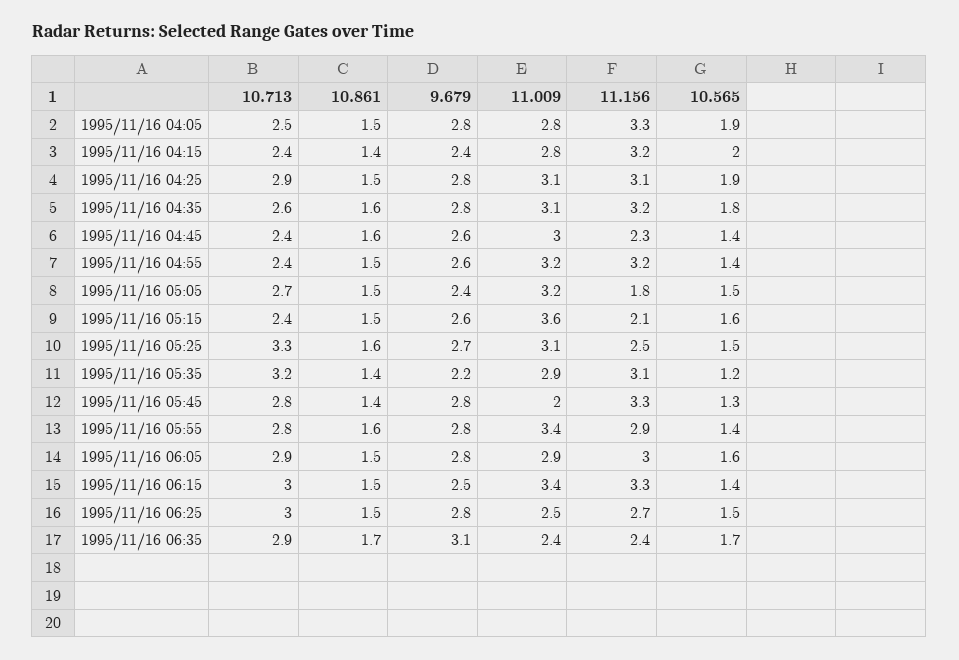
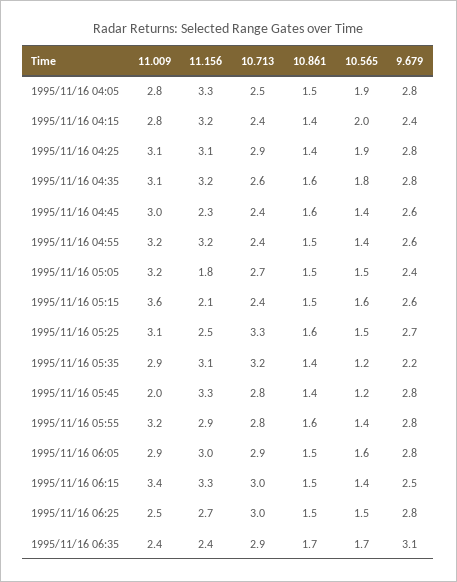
  {
    "10.713": {
      "1995/11/16 04:05": 2.5,
      "1995/11/16 04:15": 2.4,
      "1995/11/16 04:25": 2.9,
      "1995/11/16 04:35": 2.6,
      "1995/11/16 04:45": 2.4,
      "1995/11/16 04:55": 2.4,
      "1995/11/16 05:05": 2.7,
      "1995/11/16 05:15": 2.4,
      "1995/11/16 05:25": 3.3,
      "1995/11/16 05:35": 3.2,
      "1995/11/16 05:45": 2.8,
      "1995/11/16 05:55": 2.8,
      "1995/11/16 06:05": 2.9,
      "1995/11/16 06:15": 3,
      "1995/11/16 06:25": 3,
      "1995/11/16 06:35": 2.9
    },
    "10.861": {
      "1995/11/16 04:05": 1.5,
      "1995/11/16 04:15": 1.4,
-     "1995/11/16 04:25": 1.5,
+     "1995/11/16 04:25": 1.4,
      "1995/11/16 04:35": 1.6,
      "1995/11/16 04:45": 1.6,
      "1995/11/16 04:55": 1.5,
      "1995/11/16 05:05": 1.5,
      "1995/11/16 05:15": 1.5,
      "1995/11/16 05:25": 1.6,
      "1995/11/16 05:35": 1.4,
      "1995/11/16 05:45": 1.4,
      "1995/11/16 05:55": 1.6,
      "1995/11/16 06:05": 1.5,
      "1995/11/16 06:15": 1.5,
      "1995/11/16 06:25": 1.5,
      "1995/11/16 06:35": 1.7
    },
    "9.679": {
      "1995/11/16 04:05": 2.8,
      "1995/11/16 04:15": 2.4,
      "1995/11/16 04:25": 2.8,
      "1995/11/16 04:35": 2.8,
      "1995/11/16 04:45": 2.6,
      "1995/11/16 04:55": 2.6,
      "1995/11/16 05:05": 2.4,
      "1995/11/16 05:15": 2.6,
      "1995/11/16 05:25": 2.7,
      "1995/11/16 05:35": 2.2,
      "1995/11/16 05:45": 2.8,
      "1995/11/16 05:55": 2.8,
      "1995/11/16 06:05": 2.8,
      "1995/11/16 06:15": 2.5,
      "1995/11/16 06:25": 2.8,
      "1995/11/16 06:35": 3.1
    },
    "11.009": {
      "1995/11/16 04:05": 2.8,
      "1995/11/16 04:15": 2.8,
      "1995/11/16 04:25": 3.1,
      "1995/11/16 04:35": 3.1,
      "1995/11/16 04:45": 3,
      "1995/11/16 04:55": 3.2,
      "1995/11/16 05:05": 3.2,
      "1995/11/16 05:15": 3.6,
      "1995/11/16 05:25": 3.1,
      "1995/11/16 05:35": 2.9,
      "1995/11/16 05:45": 2,
-     "1995/11/16 05:55": 3.4,
+     "1995/11/16 05:55": 3.2,
      "1995/11/16 06:05": 2.9,
      "1995/11/16 06:15": 3.4,
      "1995/11/16 06:25": 2.5,
      "1995/11/16 06:35": 2.4
    },
    "11.156": {
      "1995/11/16 04:05": 3.3,
      "1995/11/16 04:15": 3.2,
      "1995/11/16 04:25": 3.1,
      "1995/11/16 04:35": 3.2,
      "1995/11/16 04:45": 2.3,
      "1995/11/16 04:55": 3.2,
      "1995/11/16 05:05": 1.8,
      "1995/11/16 05:15": 2.1,
      "1995/11/16 05:25": 2.5,
      "1995/11/16 05:35": 3.1,
      "1995/11/16 05:45": 3.3,
      "1995/11/16 05:55": 2.9,
      "1995/11/16 06:05": 3,
      "1995/11/16 06:15": 3.3,
      "1995/11/16 06:25": 2.7,
      "1995/11/16 06:35": 2.4
    },
    "10.565": {
      "1995/11/16 04:05": 1.9,
      "1995/11/16 04:15": 2,
      "1995/11/16 04:25": 1.9,
      "1995/11/16 04:35": 1.8,
      "1995/11/16 04:45": 1.4,
      "1995/11/16 04:55": 1.4,
      "1995/11/16 05:05": 1.5,
      "1995/11/16 05:15": 1.6,
      "1995/11/16 05:25": 1.5,
      "1995/11/16 05:35": 1.2,
-     "1995/11/16 05:45": 1.3,
+     "1995/11/16 05:45": 1.2,
      "1995/11/16 05:55": 1.4,
      "1995/11/16 06:05": 1.6,
      "1995/11/16 06:15": 1.4,
      "1995/11/16 06:25": 1.5,
      "1995/11/16 06:35": 1.7
    }
  }

